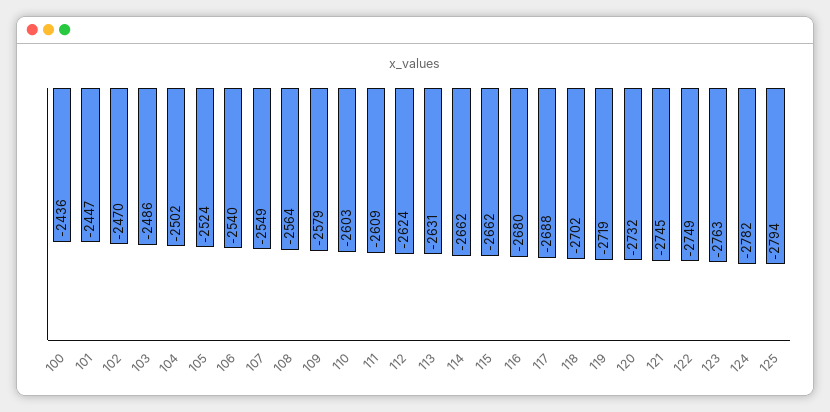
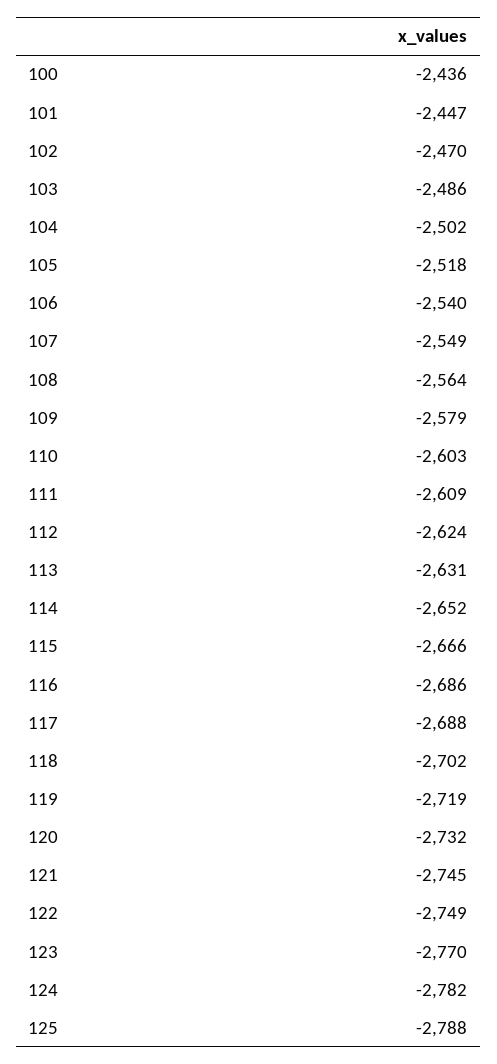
  {
    "100": -2436,
    "101": -2447,
    "102": -2470,
    "103": -2486,
    "104": -2502,
-   "105": -2524,
+   "105": -2518,
    "106": -2540,
    "107": -2549,
    "108": -2564,
    "109": -2579,
    "110": -2603,
    "111": -2609,
    "112": -2624,
    "113": -2631,
-   "114": -2662,
+   "114": -2652,
-   "115": -2662,
+   "115": -2666,
-   "116": -2680,
+   "116": -2686,
    "117": -2688,
    "118": -2702,
    "119": -2719,
    "120": -2732,
    "121": -2745,
    "122": -2749,
-   "123": -2763,
+   "123": -2770,
    "124": -2782,
-   "125": -2794
+   "125": -2788
  }

